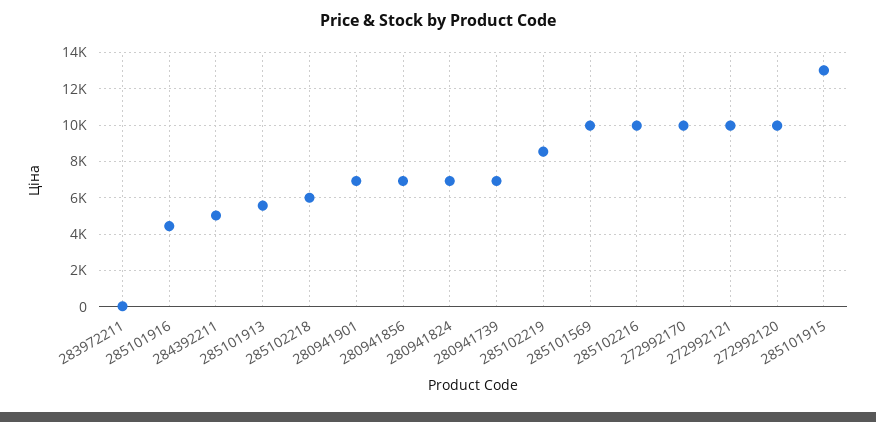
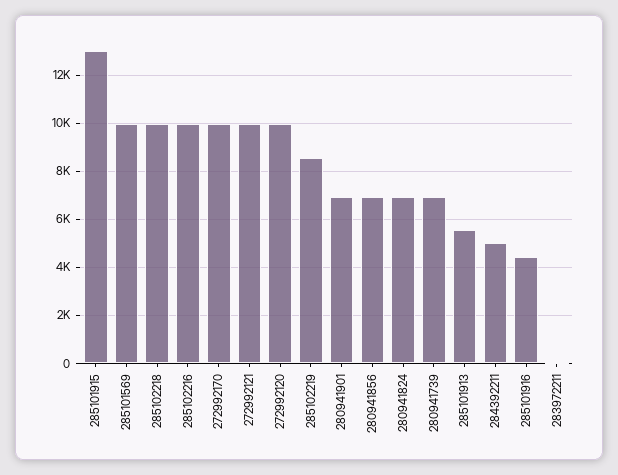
  {
    "283972211": 0,
    "285101916": 4500,
    "284392211": 5000,
    "285101913": 5500,
-   "285102218": 6000,
+   "285102218": 10000,
    "280941901": 7000,
    "280941856": 7000,
    "280941824": 7000,
    "280941739": 7000,
    "285102219": 8500,
    "285101569": 10000,
    "285102216": 10000,
    "272992170": 10000,
    "272992121": 10000,
    "272992120": 10000,
    "285101915": 13000
  }

